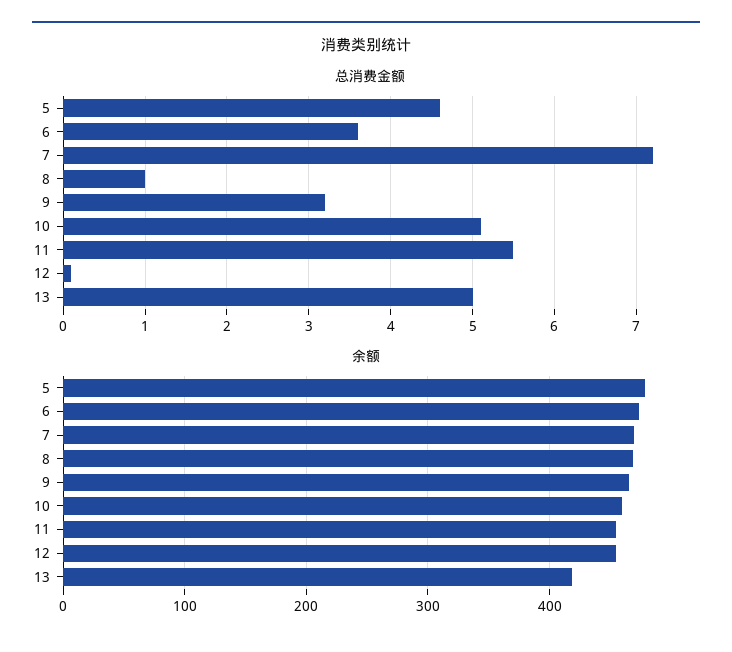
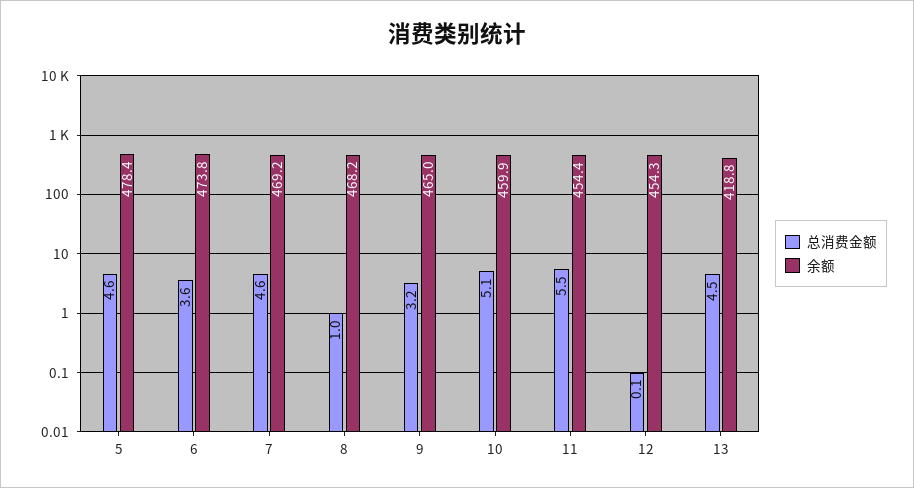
  {
    "总消费金额": {
      "5": 4.6,
      "6": 3.6,
-     "7": 7.2,
+     "7": 4.6,
      "8": 1,
      "9": 3.2,
      "10": 5.1,
      "11": 5.5,
      "12": 0.1,
-     "13": 5
+     "13": 4.5
    },
    "余额": {
      "5": 478.4,
      "6": 473.8,
      "7": 469.2,
      "8": 468.2,
      "9": 465,
      "10": 459.9,
      "11": 454.4,
      "12": 454.3,
      "13": 418.8
    }
  }

